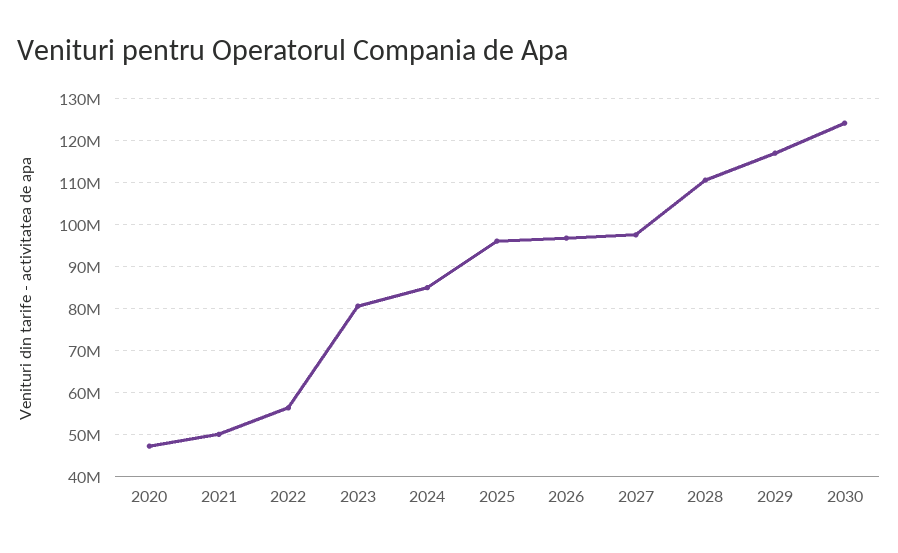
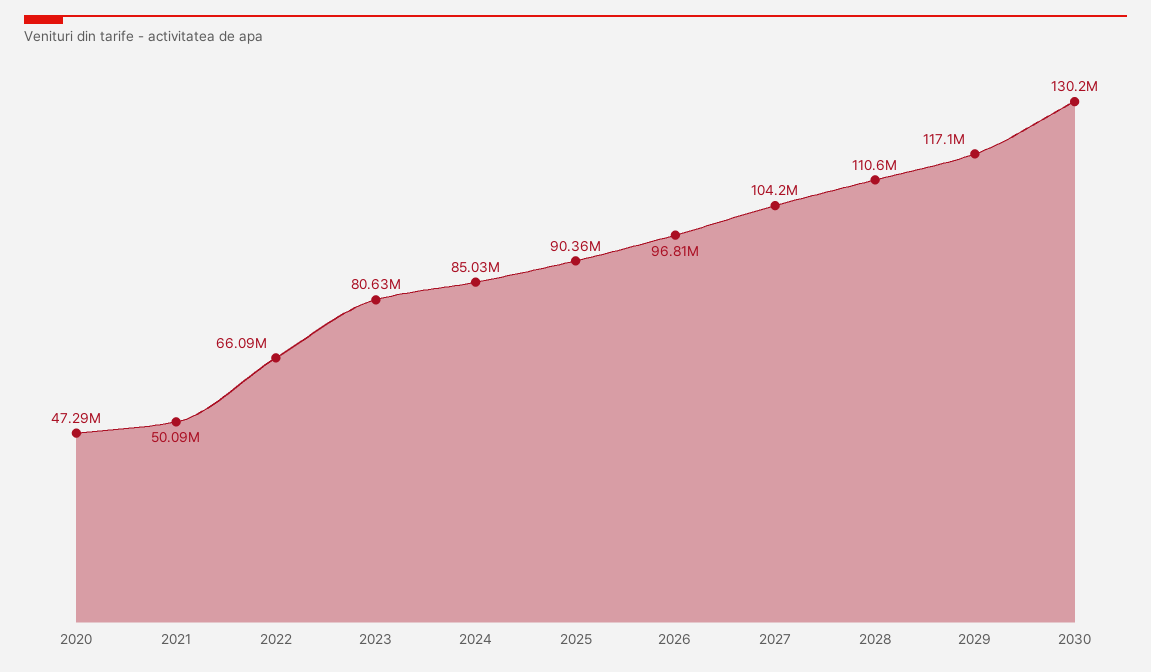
  {
    "2020": 47290000,
    "2021": 50090000,
-   "2022": 56000000,
+   "2022": 66090000,
    "2023": 80630000,
    "2024": 85030000,
-   "2025": 96000000,
+   "2025": 90360000,
    "2026": 96810000,
-   "2027": 98000000,
+   "2027": 104200000,
    "2028": 110600000,
    "2029": 117100000,
-   "2030": 124000000
+   "2030": 130200000
  }

